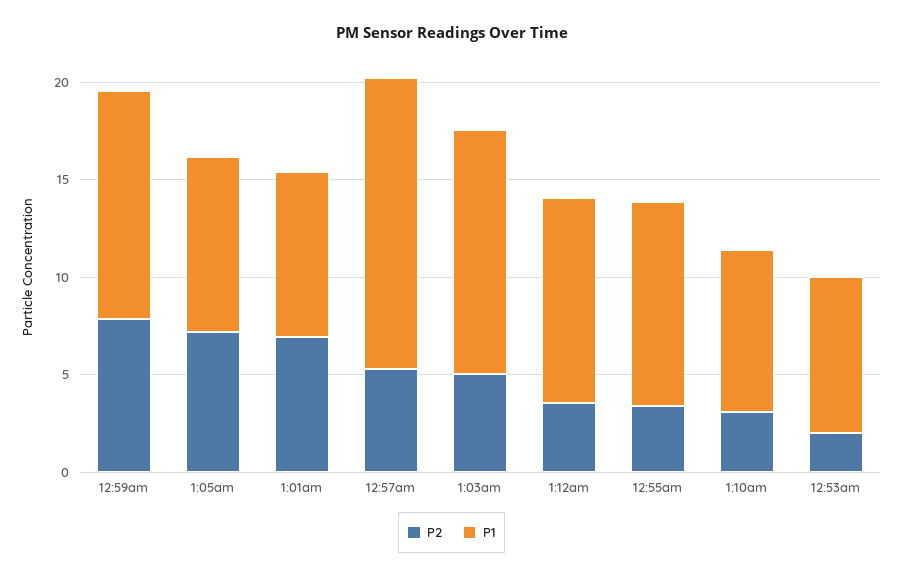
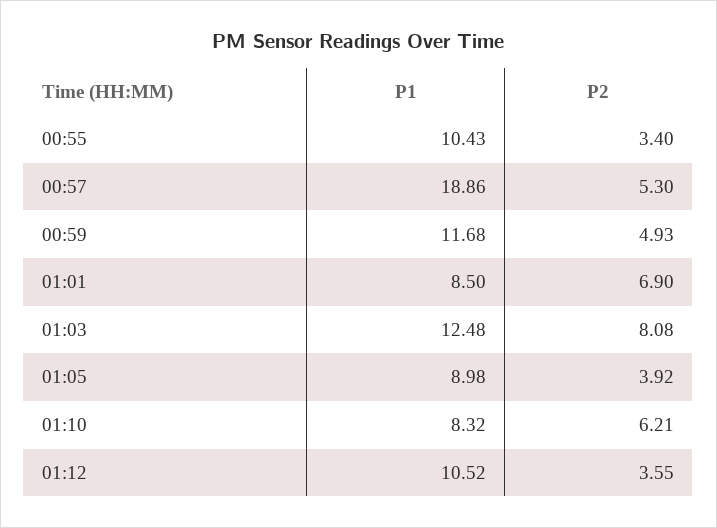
  {
    "P2": {
-     "12:59am": 8,
+     "12:59am": 4.93,
-     "1:05am": 7,
+     "1:05am": 3.92,
      "1:01am": 6.9,
      "12:57am": 5.3,
-     "1:03am": 5,
+     "1:03am": 8.08,
      "1:12am": 3.55,
      "12:55am": 3.4,
-     "1:10am": 3,
+     "1:10am": 6.21
-     "12:53am": 2
    },
    "P1": {
      "12:59am": 11.68,
      "1:05am": 8.98,
      "1:01am": 8.5,
-     "12:57am": 15,
+     "12:57am": 18.86,
      "1:03am": 12.48,
      "1:12am": 10.52,
      "12:55am": 10.43,
-     "1:10am": 8.32,
+     "1:10am": 8.32
-     "12:53am": 8
    }
  }

